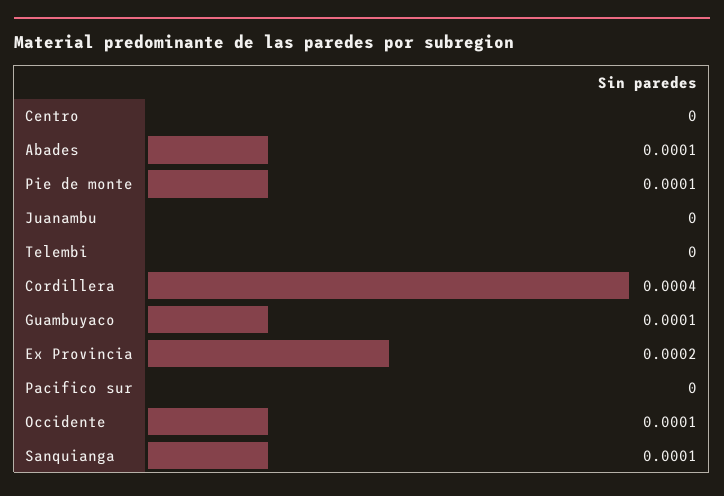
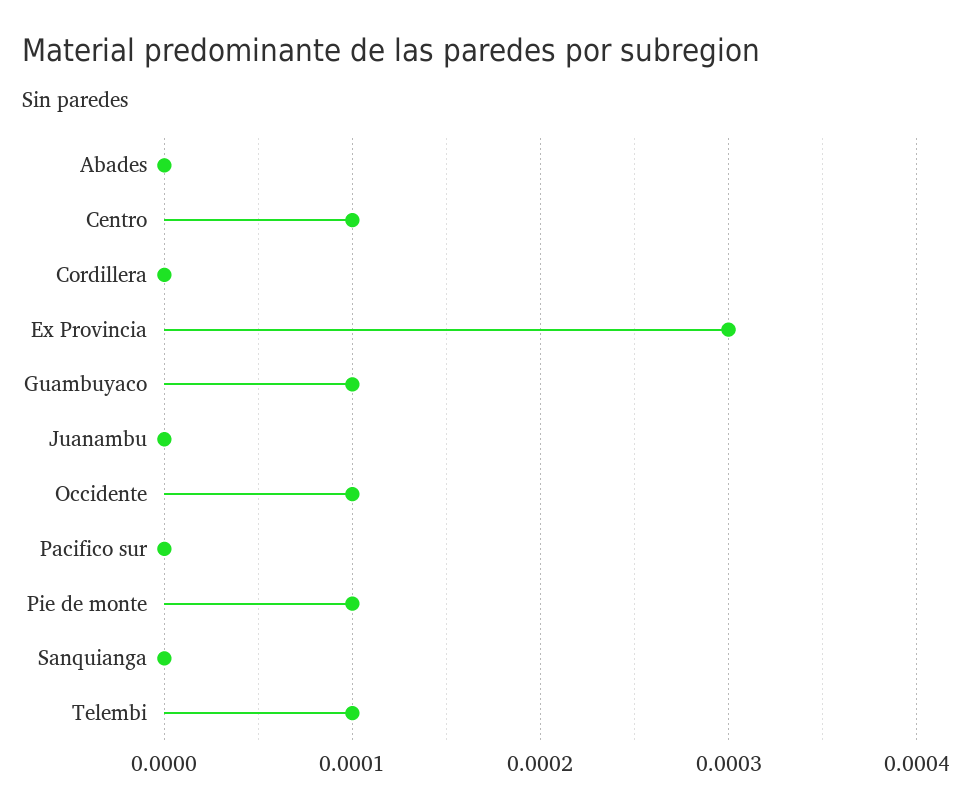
  {
-   "Centro": 0,
+   "Centro": 0.0001,
-   "Abades": 0.0001,
+   "Abades": 0,
    "Pie de monte": 0.0001,
    "Juanambu": 0,
-   "Telembi": 0,
+   "Telembi": 0.0001,
-   "Cordillera": 0.0004,
+   "Cordillera": 0,
    "Guambuyaco": 0.0001,
-   "Ex Provincia": 0.0002,
+   "Ex Provincia": 0.0003,
    "Pacifico sur": 0,
    "Occidente": 0.0001,
-   "Sanquianga": 0.0001
+   "Sanquianga": 0
  }

